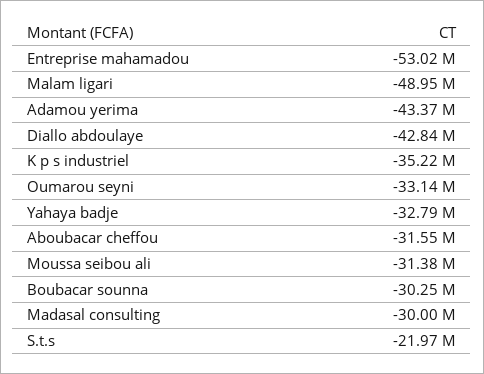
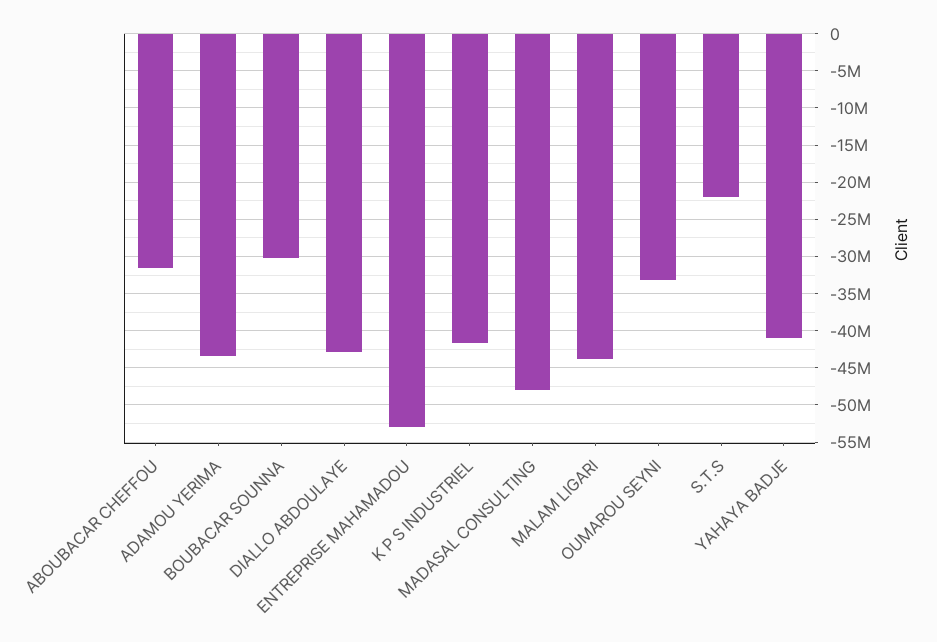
  {
    "Entreprise mahamadou": -53020000,
-   "Malam ligari": -48950000,
+   "Malam ligari": -44000000,
    "Adamou yerima": -43370000,
    "Diallo abdoulaye": -42840000,
-   "K p s industriel": -35220000,
+   "K p s industriel": -42000000,
    "Oumarou seyni": -33140000,
-   "Yahaya badje": -32790000,
+   "Yahaya badje": -41000000,
    "Aboubacar cheffou": -31550000,
-   "Moussa seibou ali": -31380000,
    "Boubacar sounna": -30250000,
-   "Madasal consulting": -30000000,
+   "Madasal consulting": -48000000,
    "S.t.s": -21970000
  }

